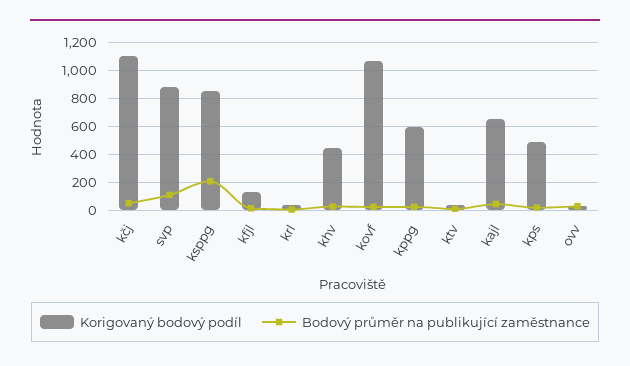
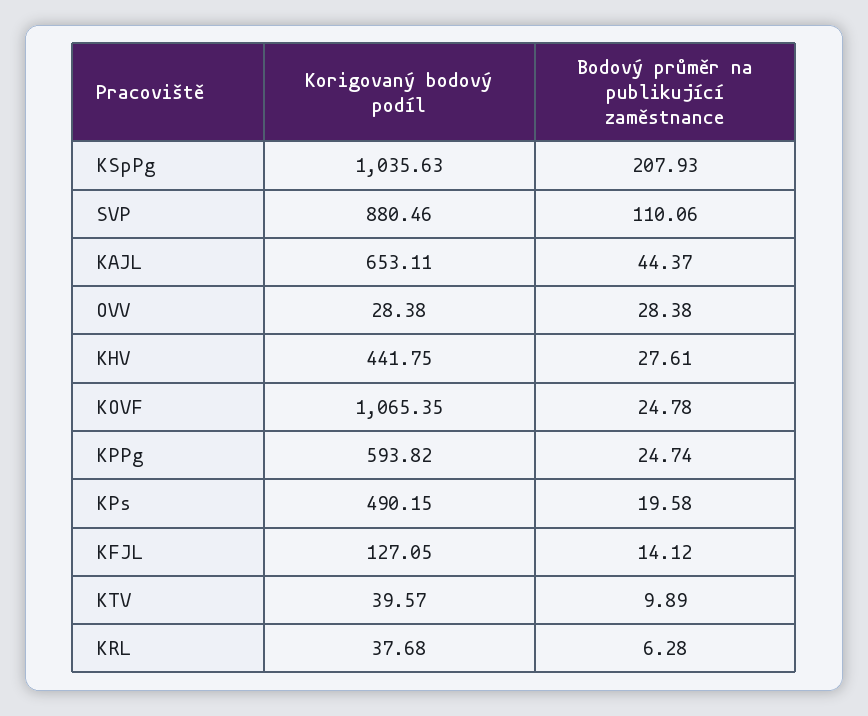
  {
    "Korigovaný bodový podíl": {
-     "kčj": 1100,
      "svp": 880.46,
-     "ksppg": 850,
+     "ksppg": 1035.63,
      "kfjl": 127.05,
      "krl": 37.68,
      "khv": 441.75,
      "kovf": 1065.35,
      "kppg": 593.82,
      "ktv": 39.57,
      "kajl": 653.11,
      "kps": 490.15,
      "ovv": 28.38
    },
    "Bodový průměr na publikující zaměstnance": {
-     "kčj": 50,
      "svp": 110.06,
      "ksppg": 207.93,
      "kfjl": 14.12,
      "krl": 6.28,
      "khv": 27.61,
      "kovf": 24.78,
      "kppg": 24.74,
      "ktv": 9.89,
      "kajl": 44.37,
      "kps": 19.58,
      "ovv": 28.38
    }
  }

